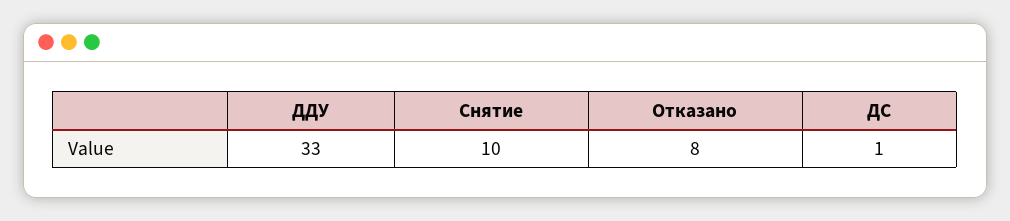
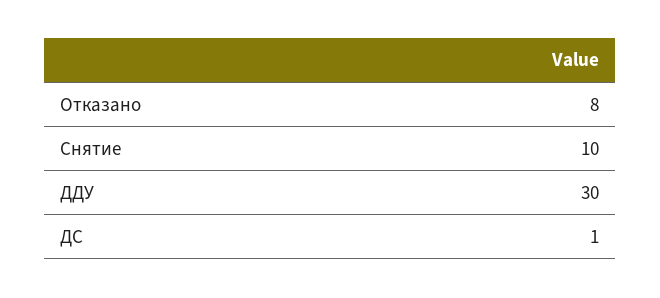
  {
-   "ДДУ": 33,
+   "ДДУ": 30,
    "Снятие": 10,
    "Отказано": 8,
    "ДС": 1
  }

